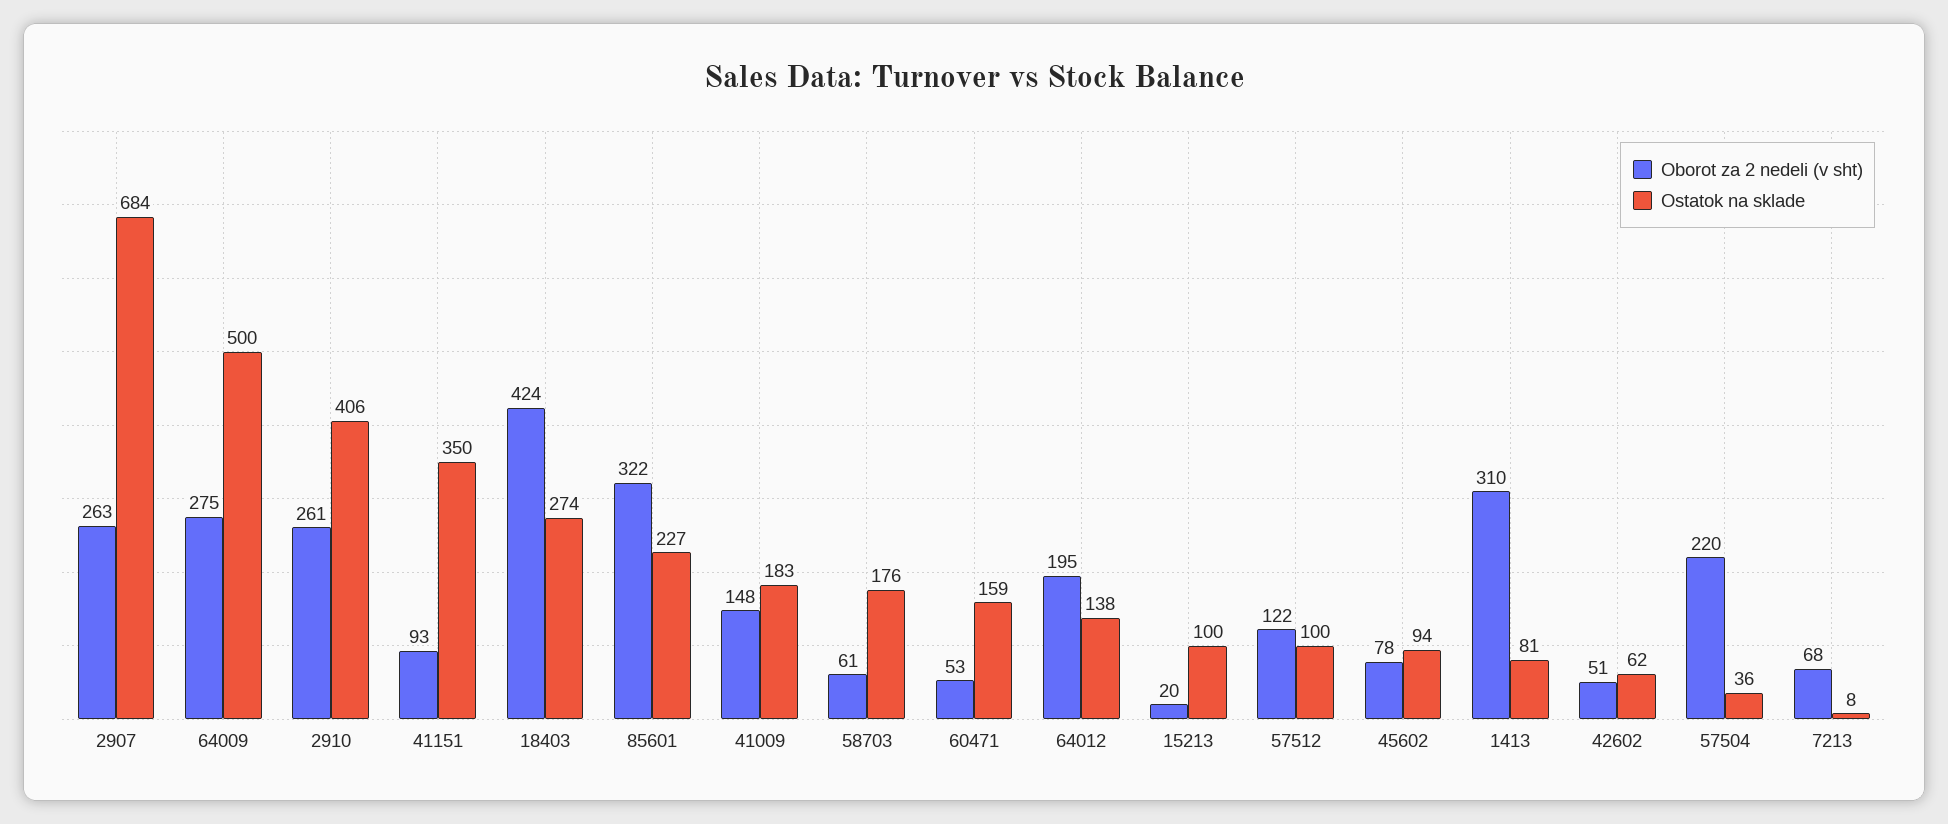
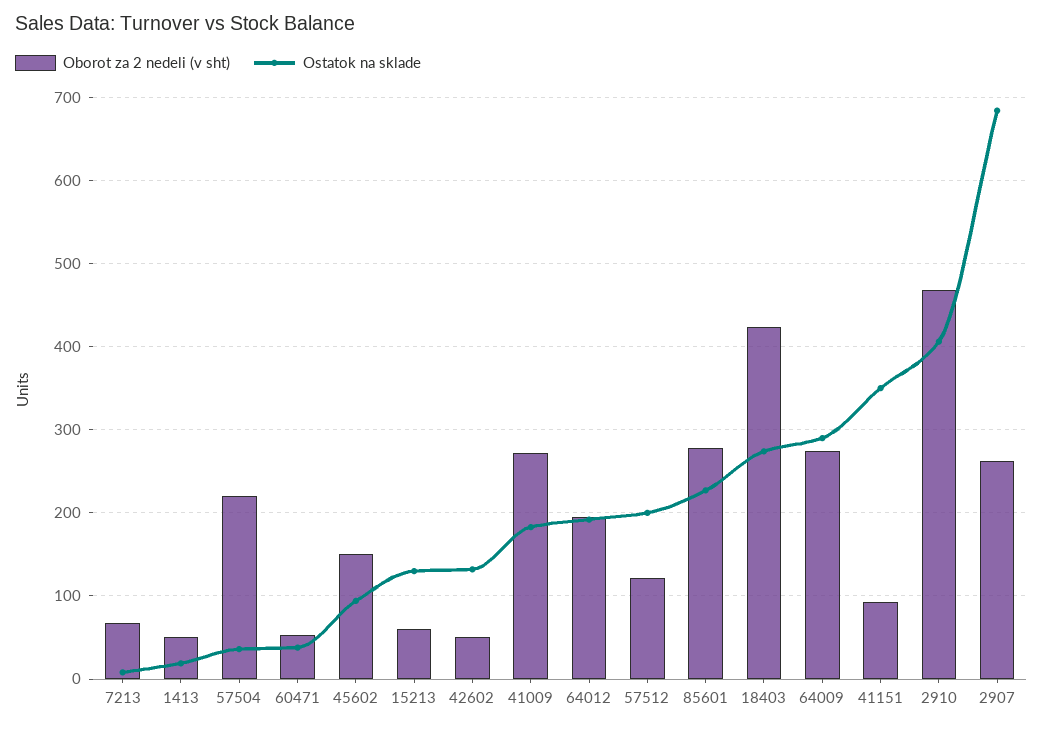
  {
    "Oborot za 2 nedeli (v sht)": {
      "2907": 263,
      "64009": 275,
-     "2910": 261,
+     "2910": 470,
      "41151": 93,
      "18403": 424,
-     "85601": 322,
+     "85601": 280,
-     "41009": 148,
+     "41009": 270,
-     "58703": 61,
      "60471": 53,
      "64012": 195,
-     "15213": 20,
+     "15213": 60,
      "57512": 122,
-     "45602": 78,
+     "45602": 150,
-     "1413": 310,
+     "1413": 50,
      "42602": 51,
      "57504": 220,
      "7213": 68
    },
    "Ostatok na sklade": {
      "2907": 684,
-     "64009": 500,
+     "64009": 290,
      "2910": 406,
      "41151": 350,
      "18403": 274,
      "85601": 227,
      "41009": 183,
-     "58703": 176,
-     "60471": 159,
+     "60471": 40,
-     "64012": 138,
+     "64012": 190,
-     "15213": 100,
+     "15213": 130,
-     "57512": 100,
+     "57512": 200,
      "45602": 94,
-     "1413": 81,
+     "1413": 20,
-     "42602": 62,
+     "42602": 130,
      "57504": 36,
      "7213": 8
    }
  }

